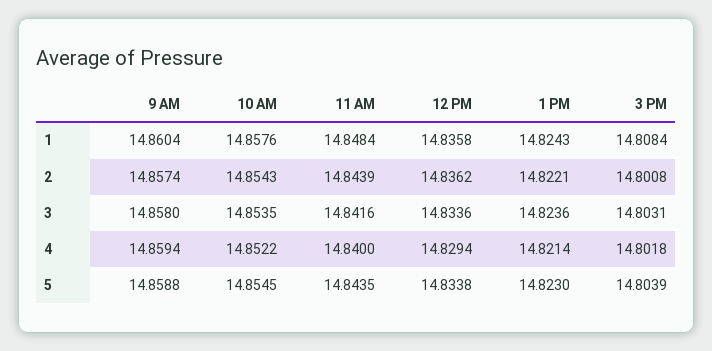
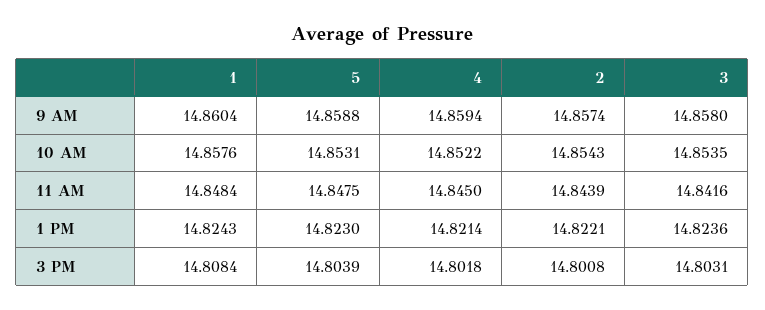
  {
    "9 AM": {
      "1": 14.8604,
      "2": 14.8574,
      "3": 14.858,
      "4": 14.8594,
      "5": 14.8588
    },
    "10 AM": {
      "1": 14.8576,
      "2": 14.8543,
      "3": 14.8535,
      "4": 14.8522,
-     "5": 14.8545
+     "5": 14.8531
    },
    "11 AM": {
      "1": 14.8484,
      "2": 14.8439,
      "3": 14.8416,
-     "4": 14.84,
+     "4": 14.845,
-     "5": 14.8435
+     "5": 14.8475
    },
-   "12 PM": {
-     "1": 14.8358,
-     "2": 14.8362,
-     "3": 14.8336,
-     "4": 14.8294,
-     "5": 14.8338
-   },
    "1 PM": {
      "1": 14.8243,
      "2": 14.8221,
      "3": 14.8236,
      "4": 14.8214,
      "5": 14.823
    },
    "3 PM": {
      "1": 14.8084,
      "2": 14.8008,
      "3": 14.8031,
      "4": 14.8018,
      "5": 14.8039
    }
  }

